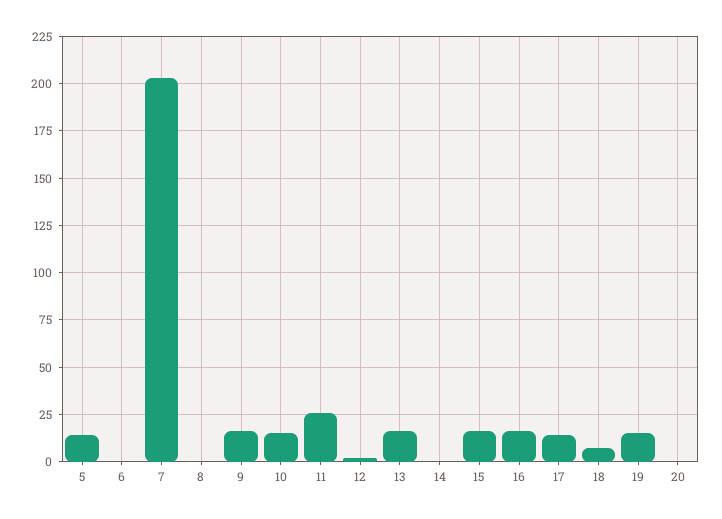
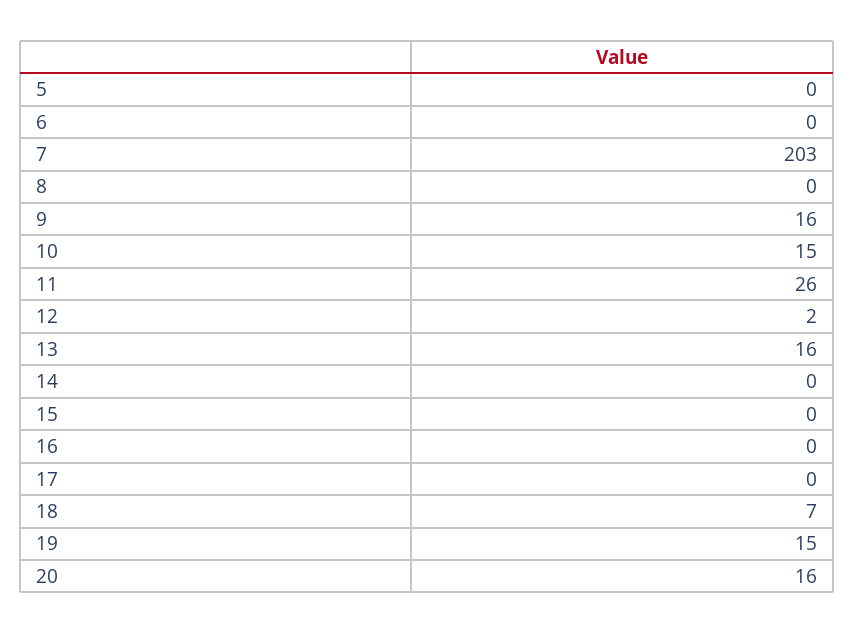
  {
-   "5": 15,
+   "5": 0,
    "6": 0,
    "7": 203,
    "8": 0,
    "9": 16,
    "10": 15,
    "11": 26,
    "12": 2,
    "13": 16,
    "14": 0,
-   "15": 15,
+   "15": 0,
-   "16": 15,
+   "16": 0,
-   "17": 15,
+   "17": 0,
    "18": 7,
    "19": 15,
-   "20": 0
+   "20": 16
  }

